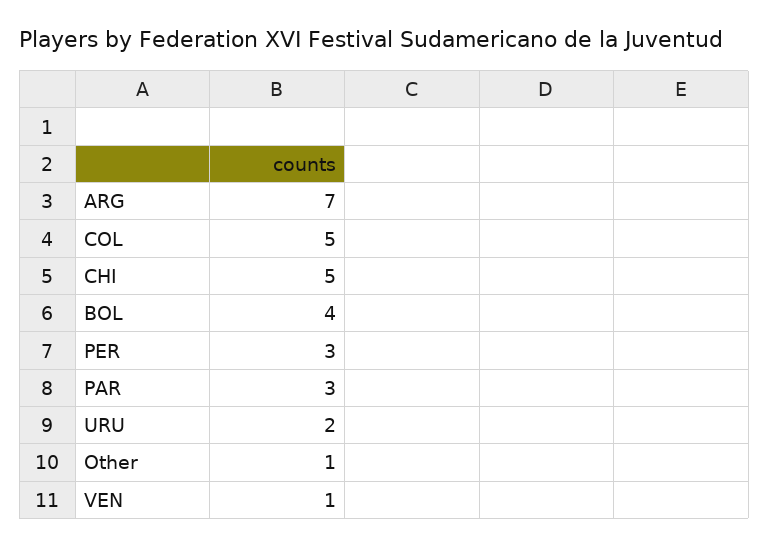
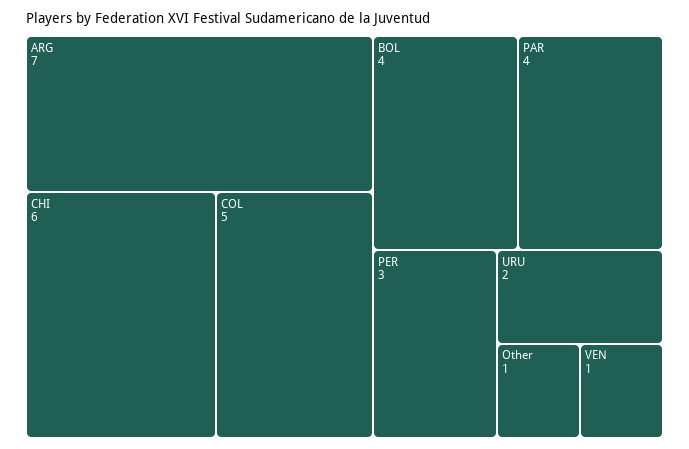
  {
    "ARG": 7,
    "COL": 5,
-   "CHI": 5,
+   "CHI": 6,
    "BOL": 4,
    "PER": 3,
-   "PAR": 3,
+   "PAR": 4,
    "URU": 2,
    "Other": 1,
    "VEN": 1
  }

